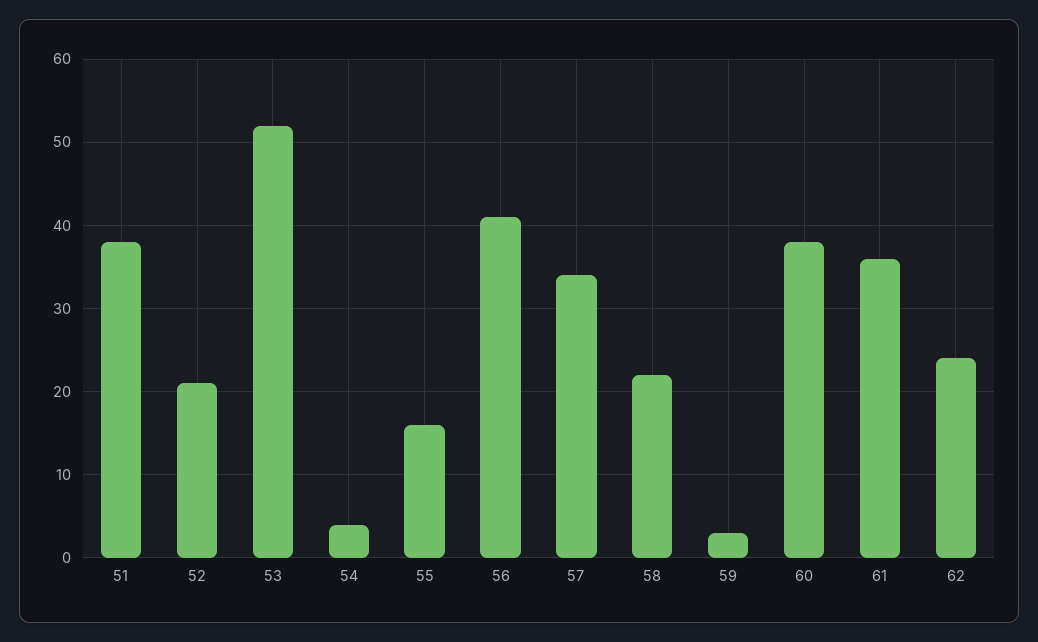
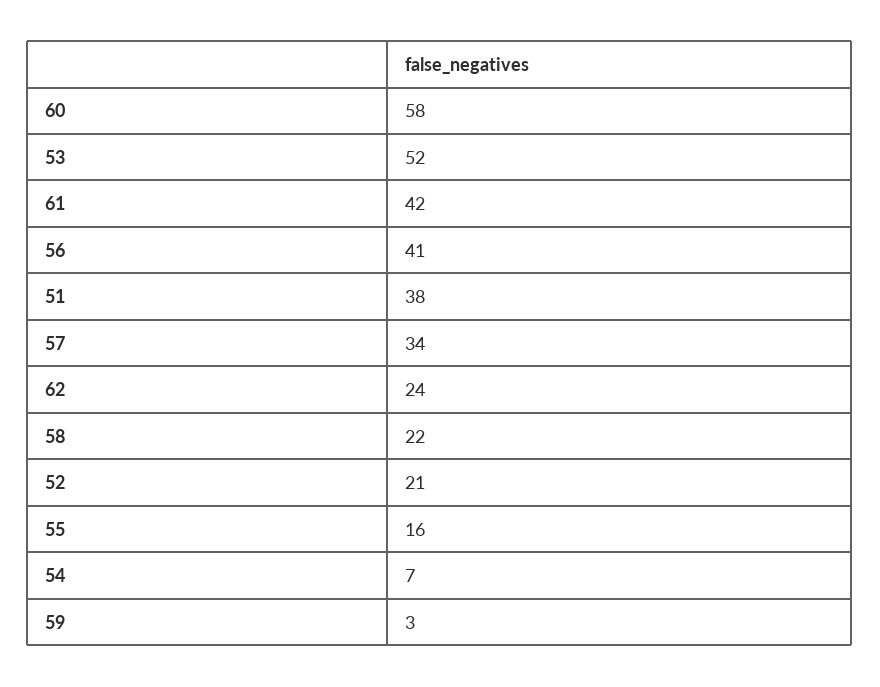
  {
    "51": 38,
    "52": 21,
    "53": 52,
-   "54": 4,
+   "54": 7,
    "55": 16,
    "56": 41,
    "57": 34,
    "58": 22,
    "59": 3,
-   "60": 38,
+   "60": 58,
-   "61": 36,
+   "61": 42,
    "62": 24
  }

